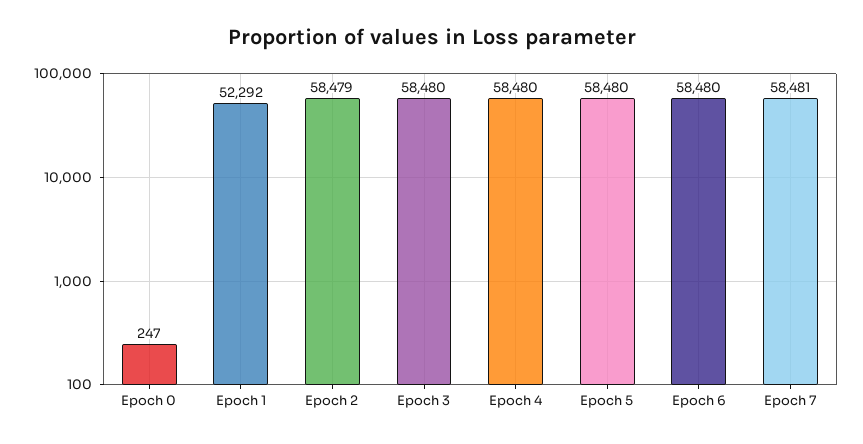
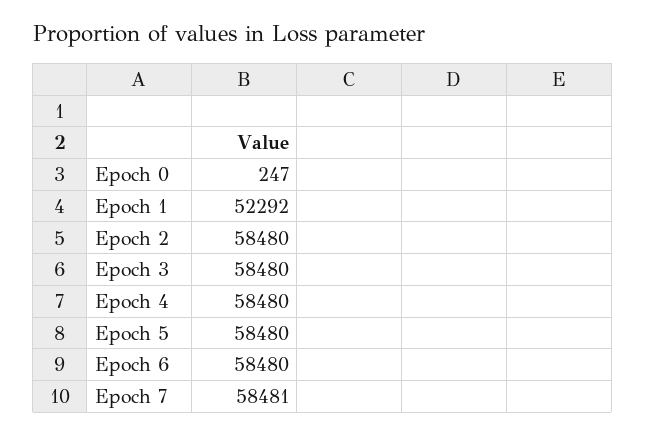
  {
    "Epoch 0": 247,
    "Epoch 1": 52292,
-   "Epoch 2": 58479,
+   "Epoch 2": 58480,
    "Epoch 3": 58480,
    "Epoch 4": 58480,
    "Epoch 5": 58480,
    "Epoch 6": 58480,
    "Epoch 7": 58481
  }

